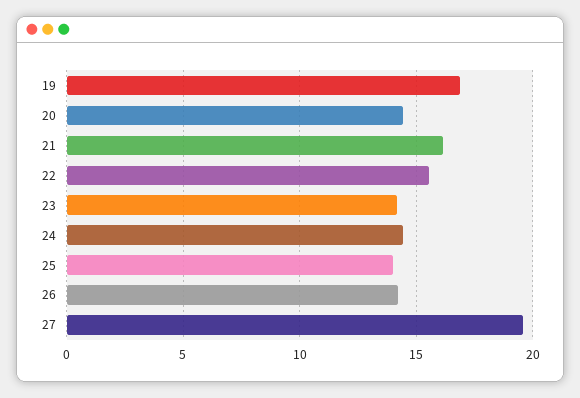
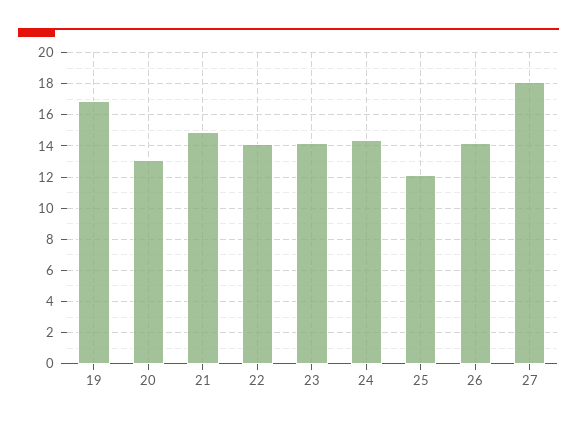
  {
    "19": 17,
-   "20": 14.5,
+   "20": 13,
-   "21": 16,
+   "21": 15,
-   "22": 15.5,
+   "22": 14,
    "23": 14,
    "24": 14.5,
-   "25": 14,
+   "25": 12,
    "26": 14,
-   "27": 19.5
+   "27": 18
  }

